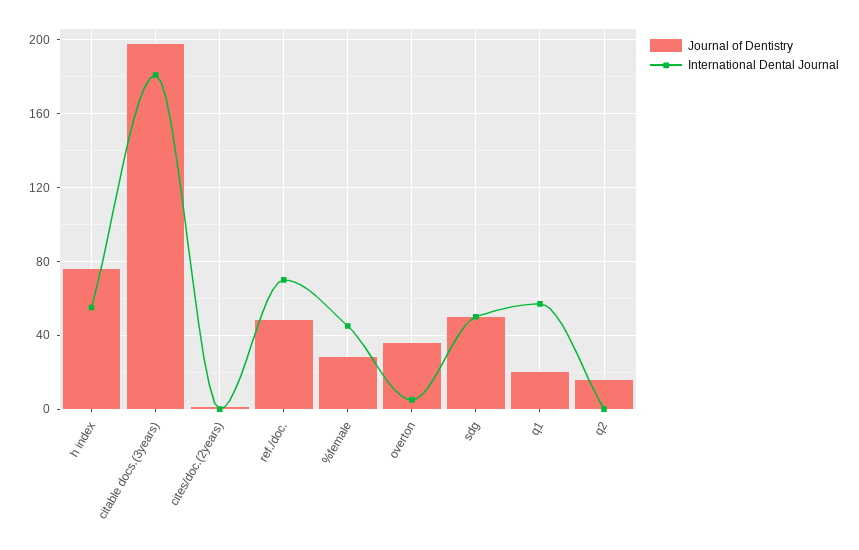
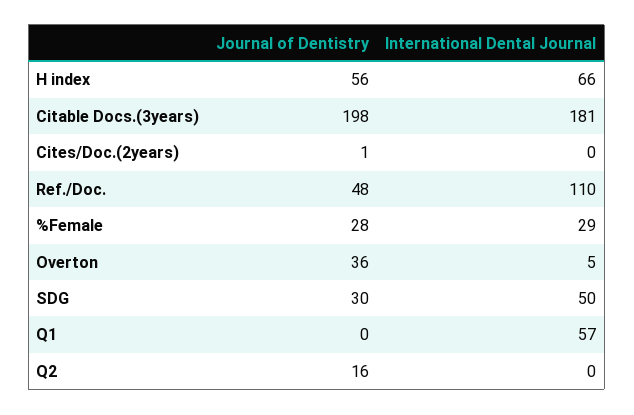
  {
    "Journal of Dentistry": {
-     "h index": 75,
+     "h index": 56,
      "citable docs.(3years)": 198,
      "cites/doc.(2years)": 1,
      "ref./doc.": 48,
      "%female": 28,
      "overton": 36,
-     "sdg": 50,
+     "sdg": 30,
-     "q1": 20,
+     "q1": 0,
      "q2": 16
    },
    "International Dental Journal": {
-     "h index": 55,
+     "h index": 66,
      "citable docs.(3years)": 181,
      "cites/doc.(2years)": 0,
-     "ref./doc.": 70,
+     "ref./doc.": 110,
-     "%female": 45,
+     "%female": 29,
      "overton": 5,
      "sdg": 50,
      "q1": 57,
      "q2": 0
    }
  }

